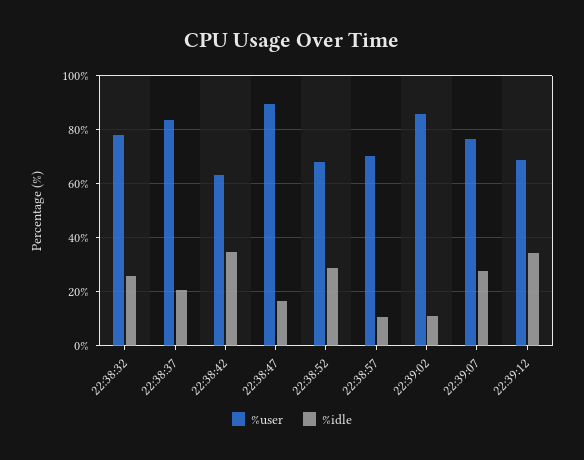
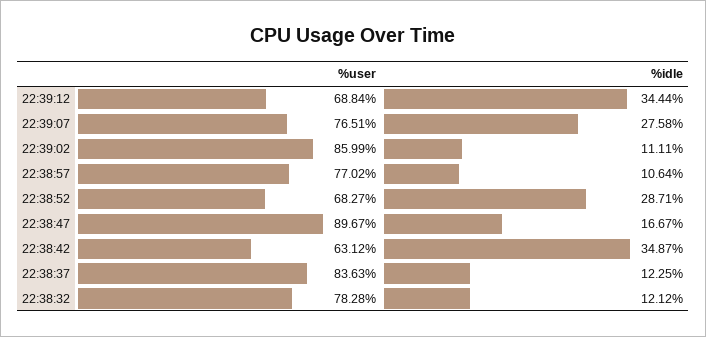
  {
    "%user": {
      "22:38:32": 78.28,
      "22:38:37": 83.63,
      "22:38:42": 63.12,
      "22:38:47": 89.67,
      "22:38:52": 68.27,
-     "22:38:57": 70,
+     "22:38:57": 77.02,
      "22:39:02": 85.99,
      "22:39:07": 76.51,
      "22:39:12": 68.84
    },
    "%idle": {
-     "22:38:32": 25,
+     "22:38:32": 12.12,
-     "22:38:37": 20,
+     "22:38:37": 12.25,
      "22:38:42": 34.87,
      "22:38:47": 16.67,
      "22:38:52": 28.71,
      "22:38:57": 10.64,
      "22:39:02": 11.11,
      "22:39:07": 27.58,
      "22:39:12": 34.44
    }
  }

